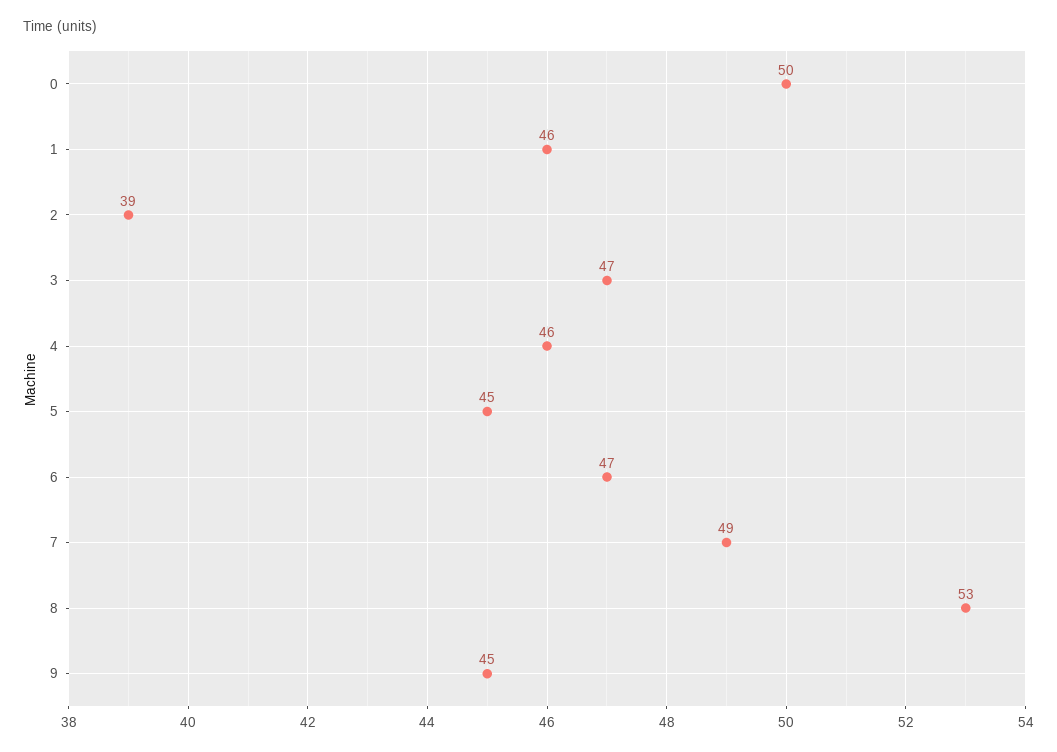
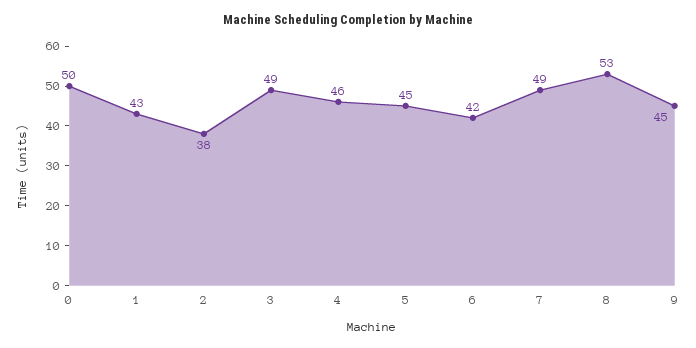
  {
    "0": 50,
-   "1": 46,
+   "1": 43,
-   "2": 39,
+   "2": 38,
-   "3": 47,
+   "3": 49,
    "4": 46,
    "5": 45,
-   "6": 47,
+   "6": 42,
    "7": 49,
    "8": 53,
    "9": 45
  }

